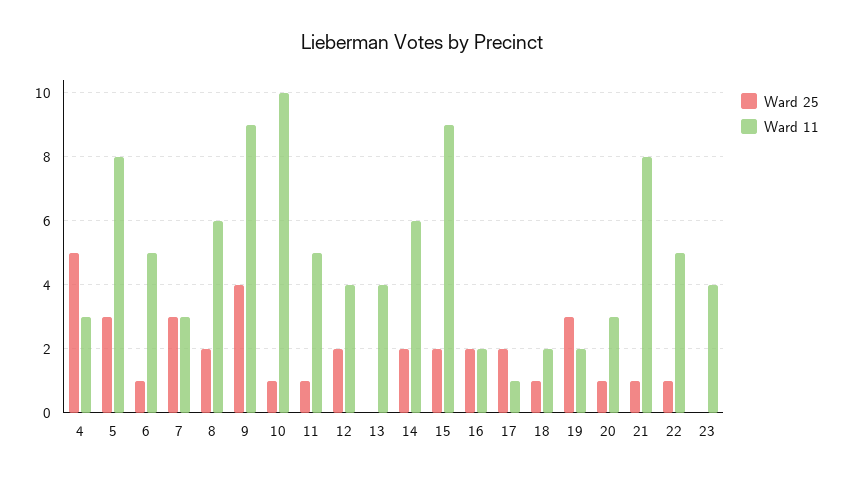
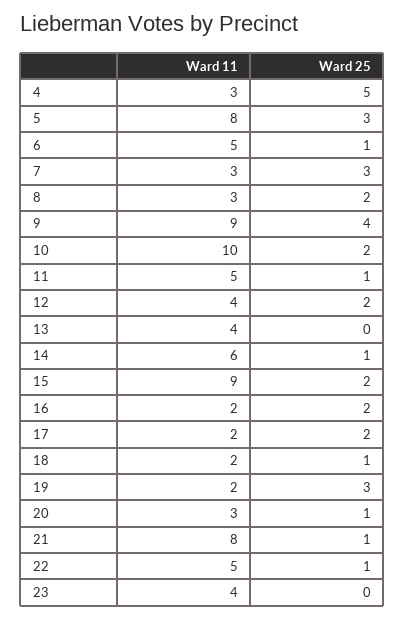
  {
    "Ward 25": {
      "4": 5,
      "5": 3,
      "6": 1,
      "7": 3,
      "8": 2,
      "9": 4,
-     "10": 1,
+     "10": 2,
      "11": 1,
      "12": 2,
      "13": 0,
-     "14": 2,
+     "14": 1,
      "15": 2,
      "16": 2,
      "17": 2,
      "18": 1,
      "19": 3,
      "20": 1,
      "21": 1,
      "22": 1,
      "23": 0
    },
    "Ward 11": {
      "4": 3,
      "5": 8,
      "6": 5,
      "7": 3,
-     "8": 6,
+     "8": 3,
      "9": 9,
      "10": 10,
      "11": 5,
      "12": 4,
      "13": 4,
      "14": 6,
      "15": 9,
      "16": 2,
-     "17": 1,
+     "17": 2,
      "18": 2,
      "19": 2,
      "20": 3,
      "21": 8,
      "22": 5,
      "23": 4
    }
  }

